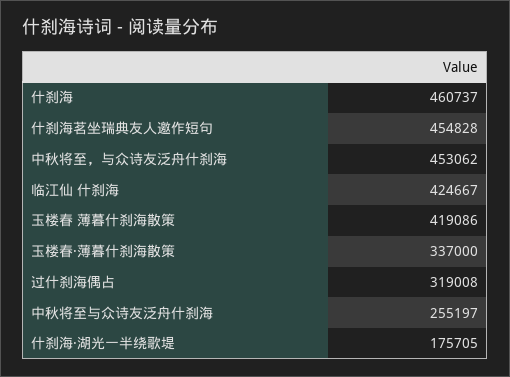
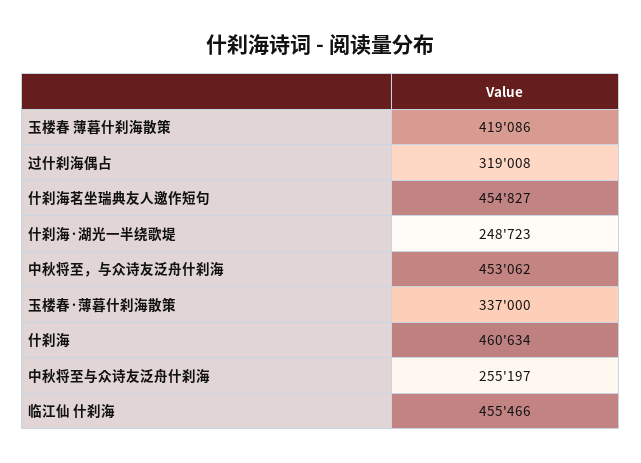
  {
-   "什刹海": 460737,
+   "什刹海": 460634,
-   "什刹海茗坐瑞典友人邀作短句": 454828,
+   "什刹海茗坐瑞典友人邀作短句": 454827,
    "中秋将至，与众诗友泛舟什刹海": 453062,
-   "临江仙 什刹海": 424667,
+   "临江仙 什刹海": 455466,
    "玉楼春 薄暮什刹海散策": 419086,
    "玉楼春·薄暮什刹海散策": 337000,
    "过什刹海偶占": 319008,
    "中秋将至与众诗友泛舟什刹海": 255197,
-   "什刹海·湖光一半绕歌堤": 175705
+   "什刹海·湖光一半绕歌堤": 248723
  }

